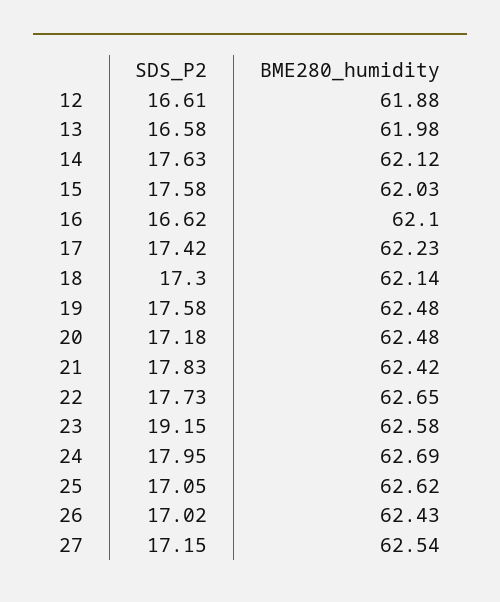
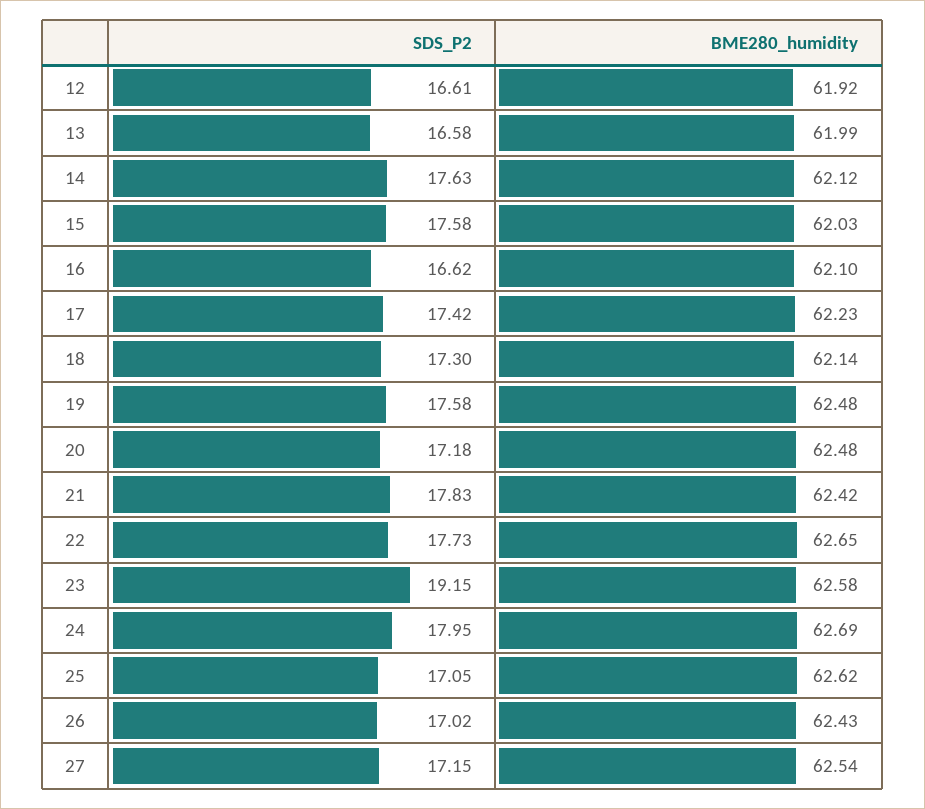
  {
    "SDS_P2": {
      "12": 16.61,
      "13": 16.58,
      "14": 17.63,
      "15": 17.58,
      "16": 16.62,
      "17": 17.42,
      "18": 17.3,
      "19": 17.58,
      "20": 17.18,
      "21": 17.83,
      "22": 17.73,
      "23": 19.15,
      "24": 17.95,
      "25": 17.05,
      "26": 17.02,
      "27": 17.15
    },
    "BME280_humidity": {
-     "12": 61.88,
+     "12": 61.92,
-     "13": 61.98,
+     "13": 61.99,
      "14": 62.12,
      "15": 62.03,
      "16": 62.1,
      "17": 62.23,
      "18": 62.14,
      "19": 62.48,
      "20": 62.48,
      "21": 62.42,
      "22": 62.65,
      "23": 62.58,
      "24": 62.69,
      "25": 62.62,
      "26": 62.43,
      "27": 62.54
    }
  }

